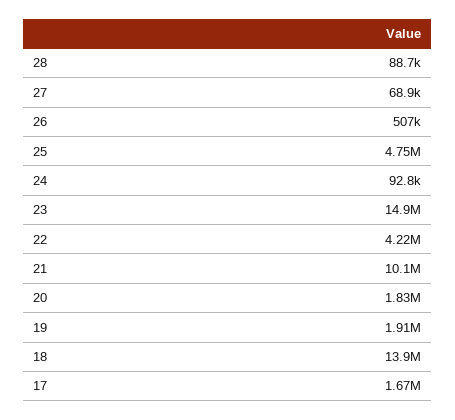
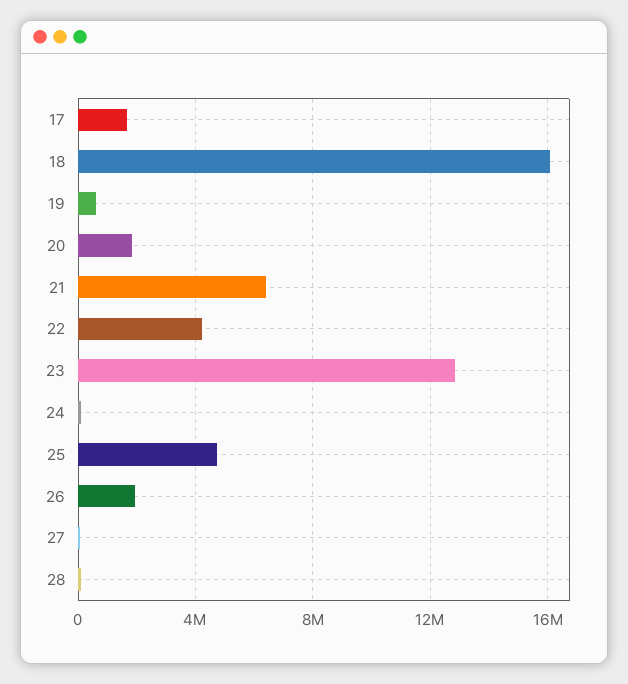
  {
    "28": 88700,
    "27": 68900,
-   "26": 507000,
+   "26": 2000000,
    "25": 4750000,
    "24": 92800,
-   "23": 14900000,
+   "23": 13000000,
    "22": 4220000,
-   "21": 10100000,
+   "21": 6500000,
    "20": 1830000,
-   "19": 1910000,
+   "19": 500000,
-   "18": 13900000,
+   "18": 16000000,
    "17": 1670000
  }

